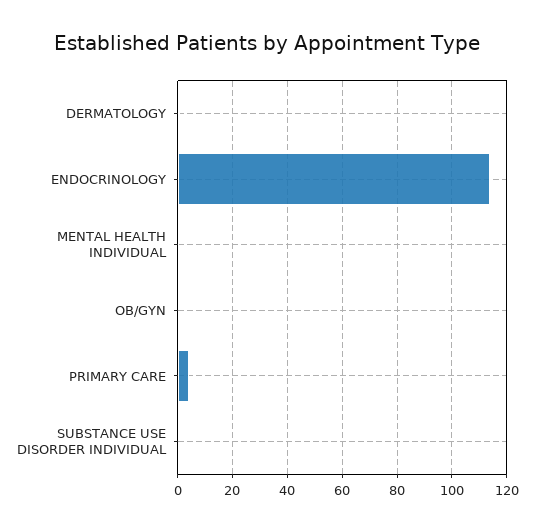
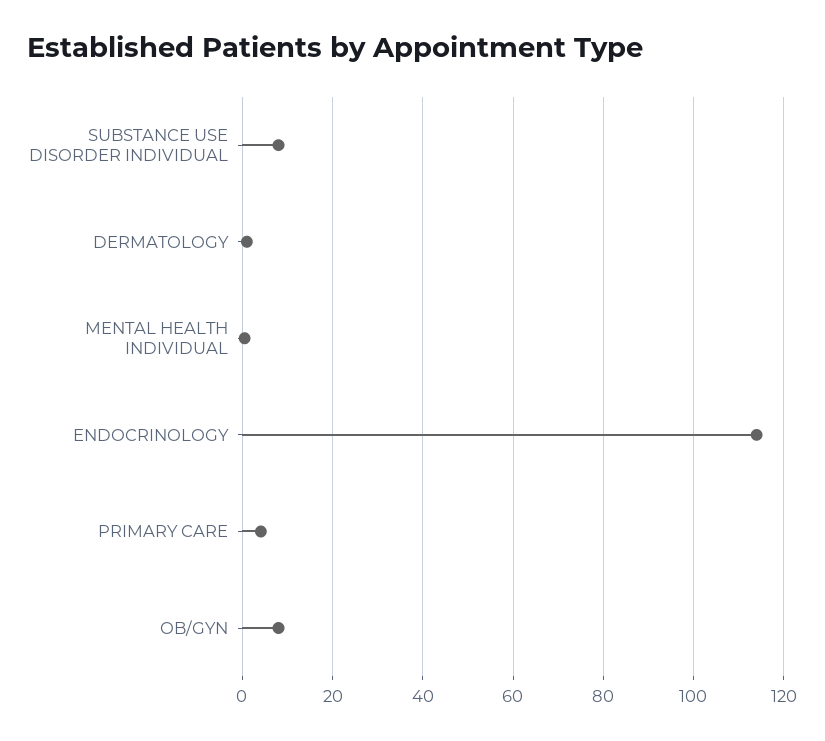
  {
    "DERMATOLOGY": 2,
    "ENDOCRINOLOGY": 114,
    "MENTAL HEALTH INDIVIDUAL": 0,
-   "OB/GYN": 0,
+   "OB/GYN": 8,
    "PRIMARY CARE": 4,
-   "SUBSTANCE USE DISORDER INDIVIDUAL": 0
+   "SUBSTANCE USE DISORDER INDIVIDUAL": 8
  }

